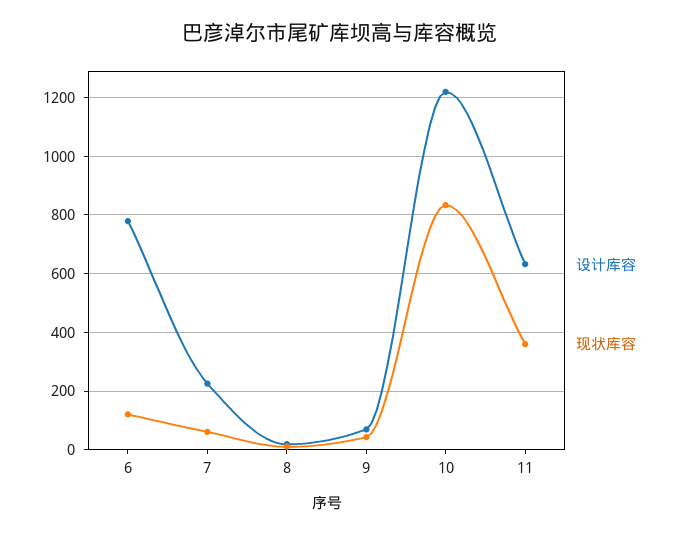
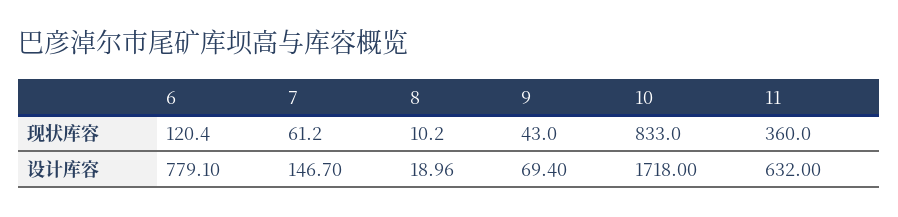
  {
    "设计库容": {
      "6": 779.1,
-     "7": 225,
+     "7": 146.7,
      "8": 18.96,
      "9": 69.4,
-     "10": 1225,
+     "10": 1718,
      "11": 632
    },
    "现状库容": {
      "6": 120.4,
      "7": 61.2,
      "8": 10.2,
      "9": 43,
      "10": 833,
      "11": 360
    }
  }

